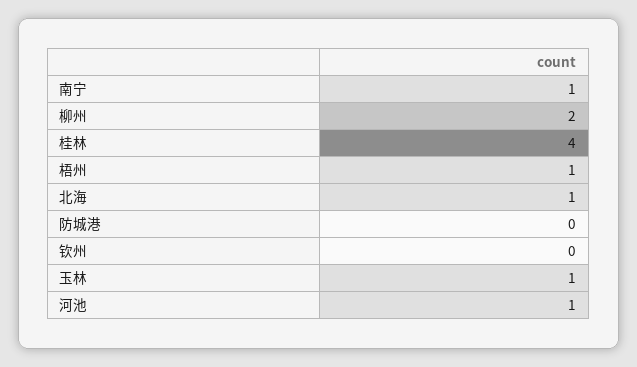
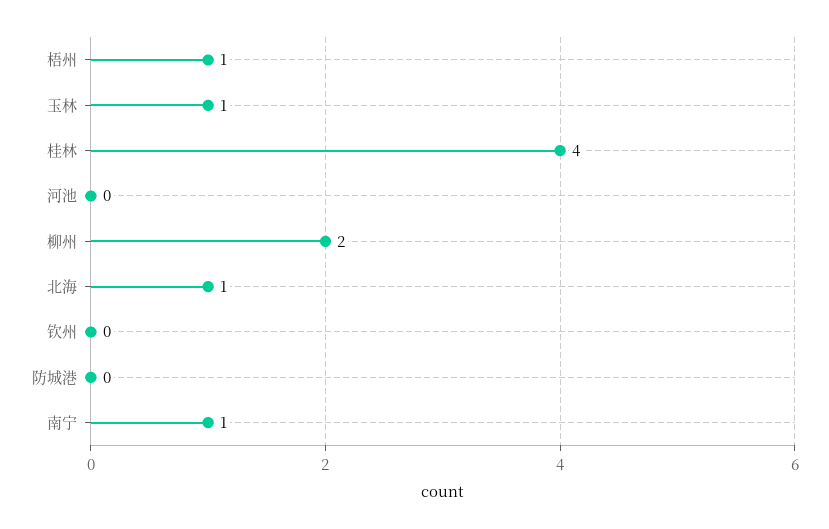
  {
    "南宁": 1,
    "柳州": 2,
    "桂林": 4,
    "梧州": 1,
    "北海": 1,
    "防城港": 0,
    "钦州": 0,
    "玉林": 1,
-   "河池": 1
+   "河池": 0
  }

